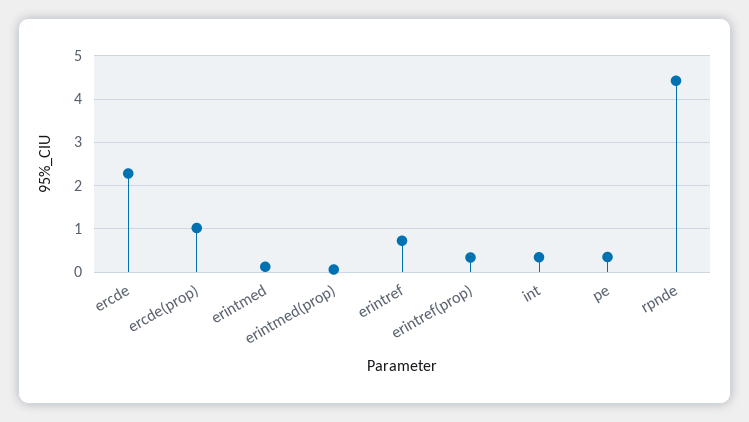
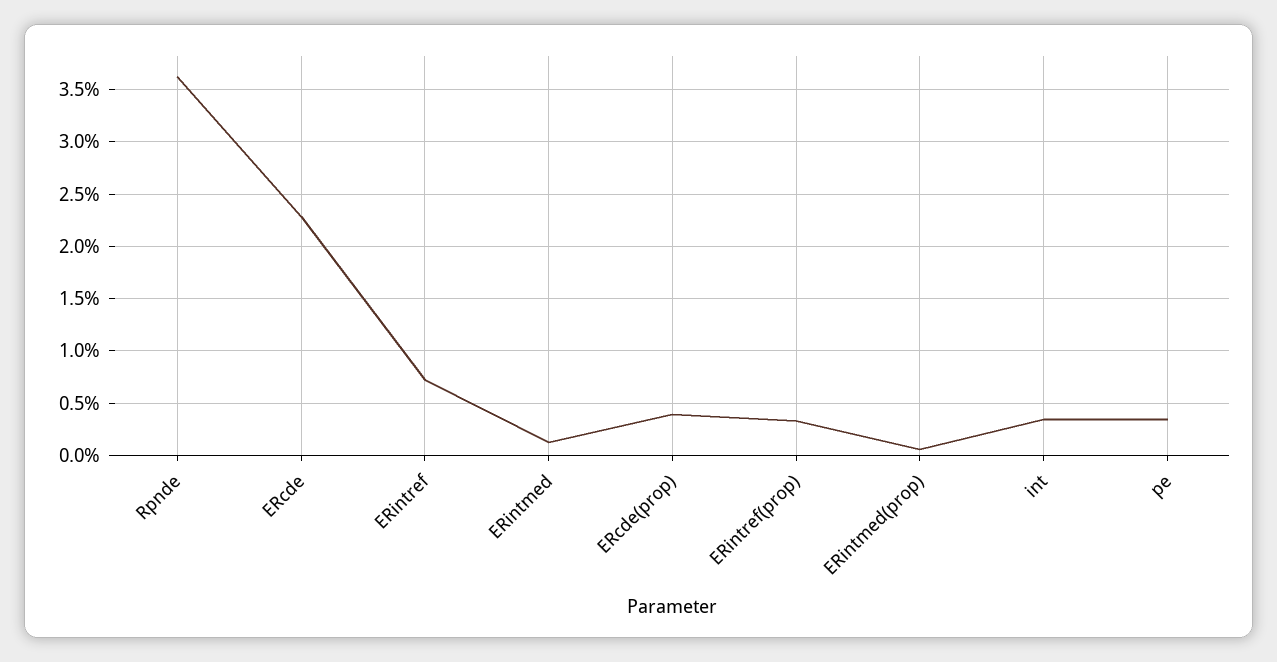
  {
    "ercde": 2.3,
-   "ercde(prop)": 1,
+   "ercde(prop)": 0.4,
    "erintmed": 0.1,
    "erintmed(prop)": 0.1,
    "erintref": 0.7,
    "erintref(prop)": 0.3,
    "int": 0.3,
    "pe": 0.3,
-   "rpnde": 4.4
+   "rpnde": 3.6
  }

